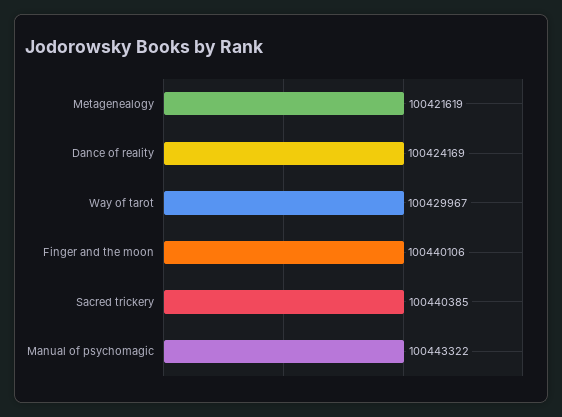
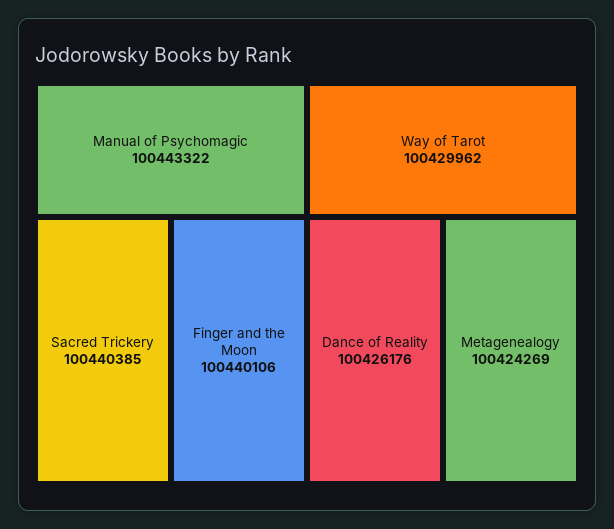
  {
-   "Metagenealogy": 100421619,
+   "Metagenealogy": 100424269,
-   "Dance of reality": 100424169,
+   "Dance of reality": 100426176,
-   "Way of tarot": 100429967,
+   "Way of tarot": 100429962,
    "Finger and the moon": 100440106,
    "Sacred trickery": 100440385,
    "Manual of psychomagic": 100443322
  }

